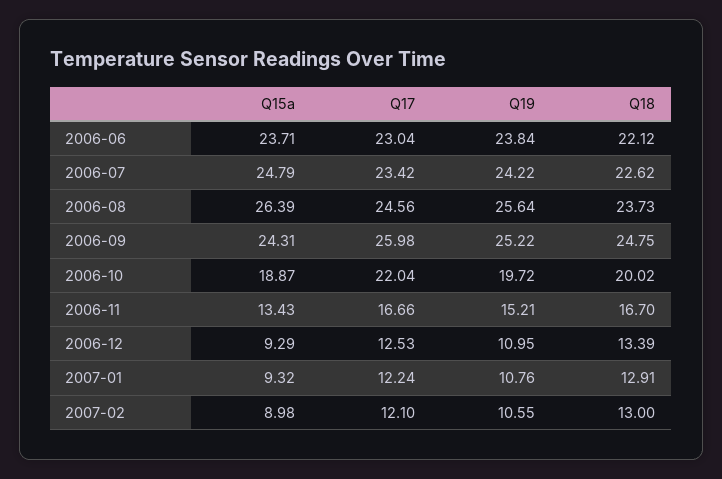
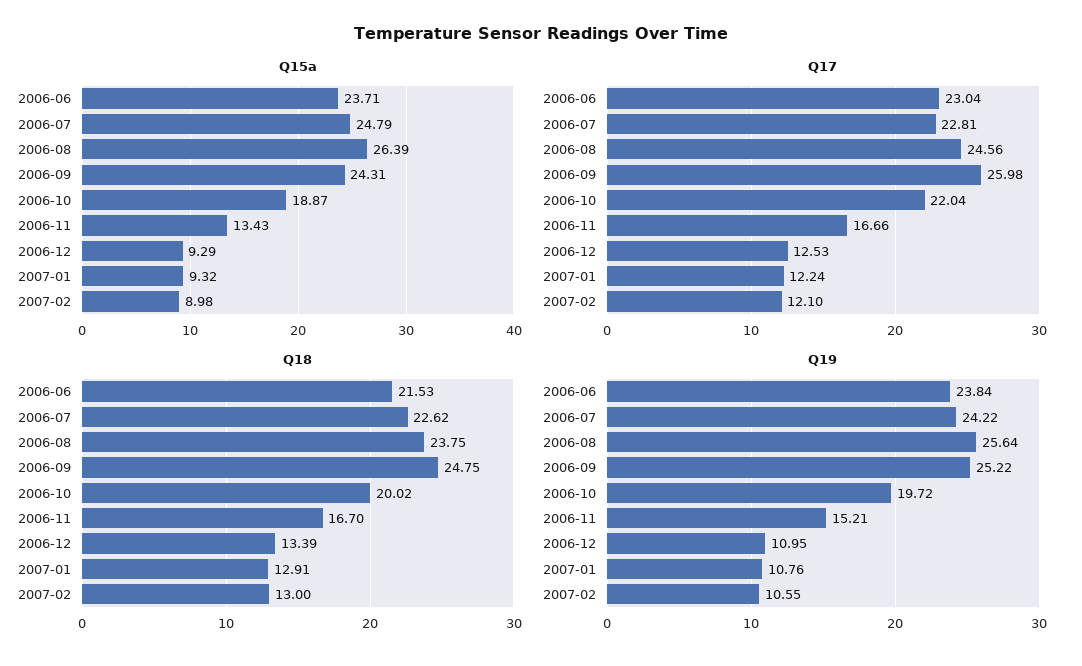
  {
    "Q15a": {
      "2006-06": 23.71,
      "2006-07": 24.79,
      "2006-08": 26.39,
      "2006-09": 24.31,
      "2006-10": 18.87,
      "2006-11": 13.43,
      "2006-12": 9.29,
      "2007-01": 9.32,
      "2007-02": 8.98
    },
    "Q17": {
      "2006-06": 23.04,
-     "2006-07": 23.42,
+     "2006-07": 22.81,
      "2006-08": 24.56,
      "2006-09": 25.98,
      "2006-10": 22.04,
      "2006-11": 16.66,
      "2006-12": 12.53,
      "2007-01": 12.24,
      "2007-02": 12.1
    },
    "Q19": {
      "2006-06": 23.84,
      "2006-07": 24.22,
      "2006-08": 25.64,
      "2006-09": 25.22,
      "2006-10": 19.72,
      "2006-11": 15.21,
      "2006-12": 10.95,
      "2007-01": 10.76,
      "2007-02": 10.55
    },
    "Q18": {
-     "2006-06": 22.12,
+     "2006-06": 21.53,
      "2006-07": 22.62,
-     "2006-08": 23.73,
+     "2006-08": 23.75,
      "2006-09": 24.75,
      "2006-10": 20.02,
      "2006-11": 16.7,
      "2006-12": 13.39,
      "2007-01": 12.91,
      "2007-02": 13
    }
  }

